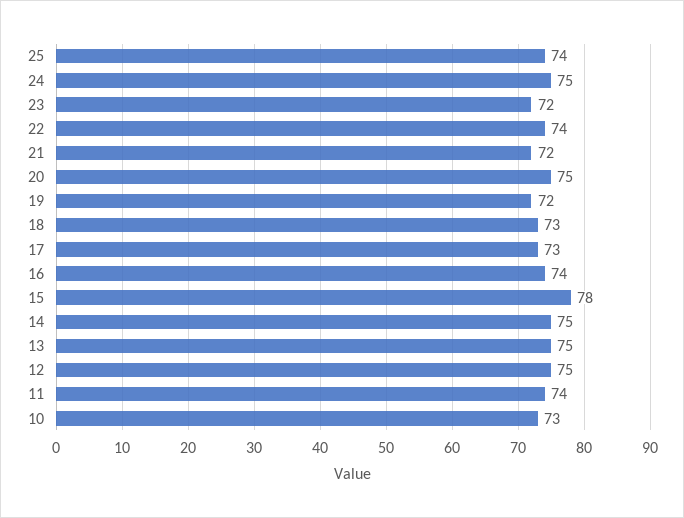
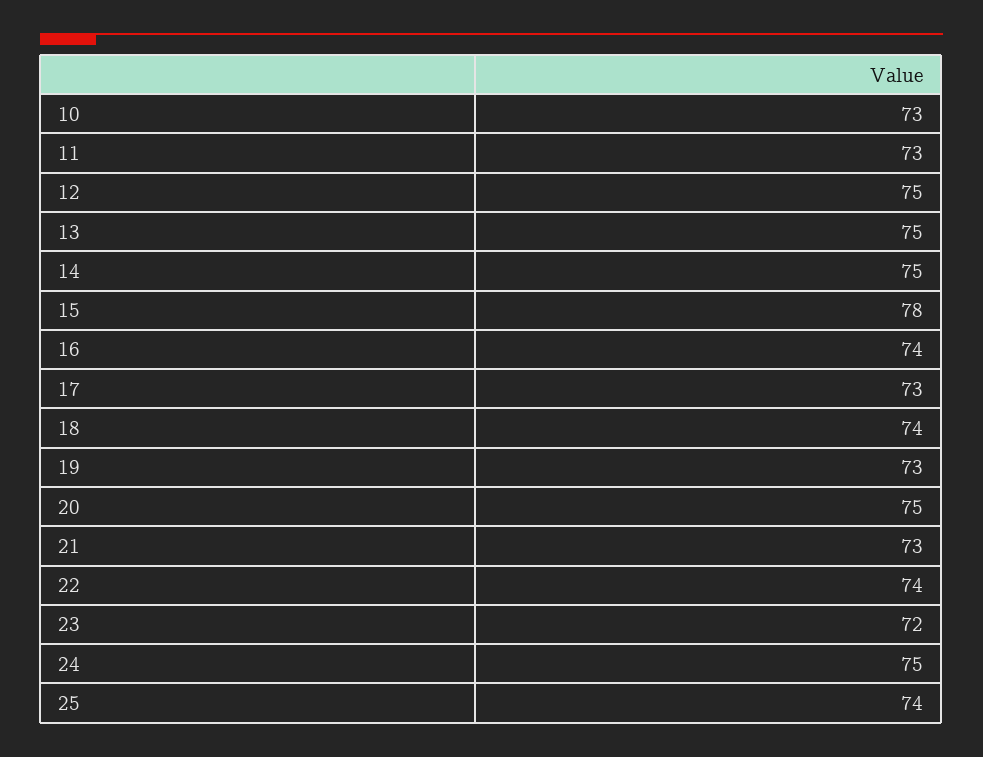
  {
    "25": 74,
    "24": 75,
    "23": 72,
    "22": 74,
-   "21": 72,
+   "21": 73,
    "20": 75,
-   "19": 72,
+   "19": 73,
-   "18": 73,
+   "18": 74,
    "17": 73,
    "16": 74,
    "15": 78,
    "14": 75,
    "13": 75,
    "12": 75,
-   "11": 74,
+   "11": 73,
    "10": 73
  }

